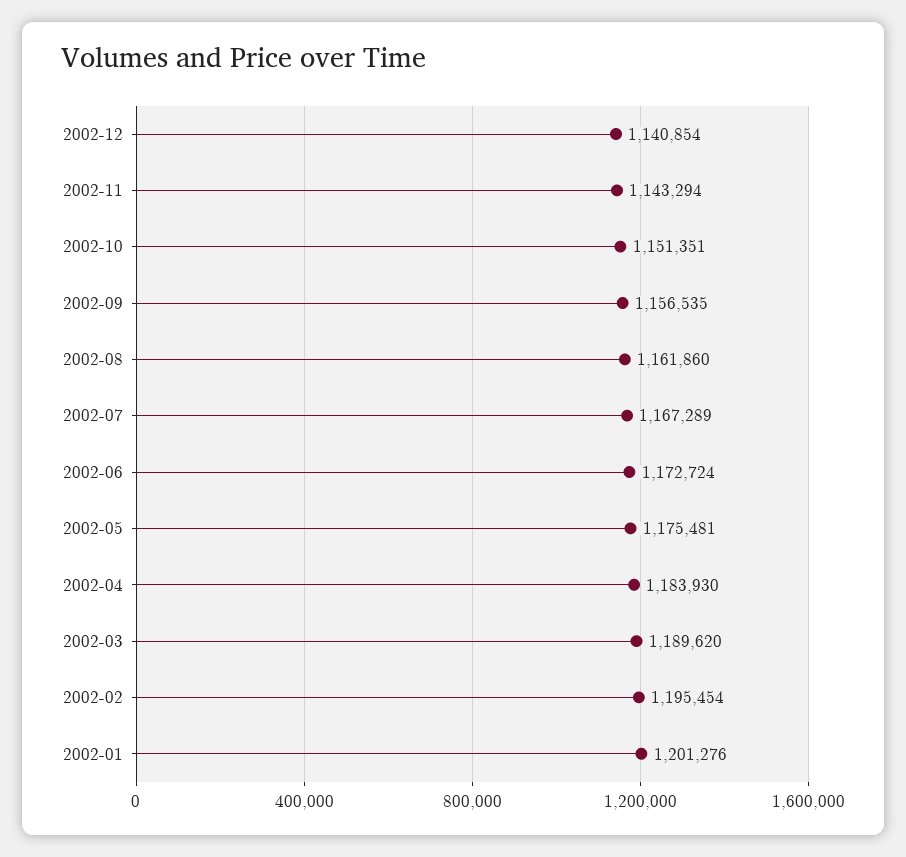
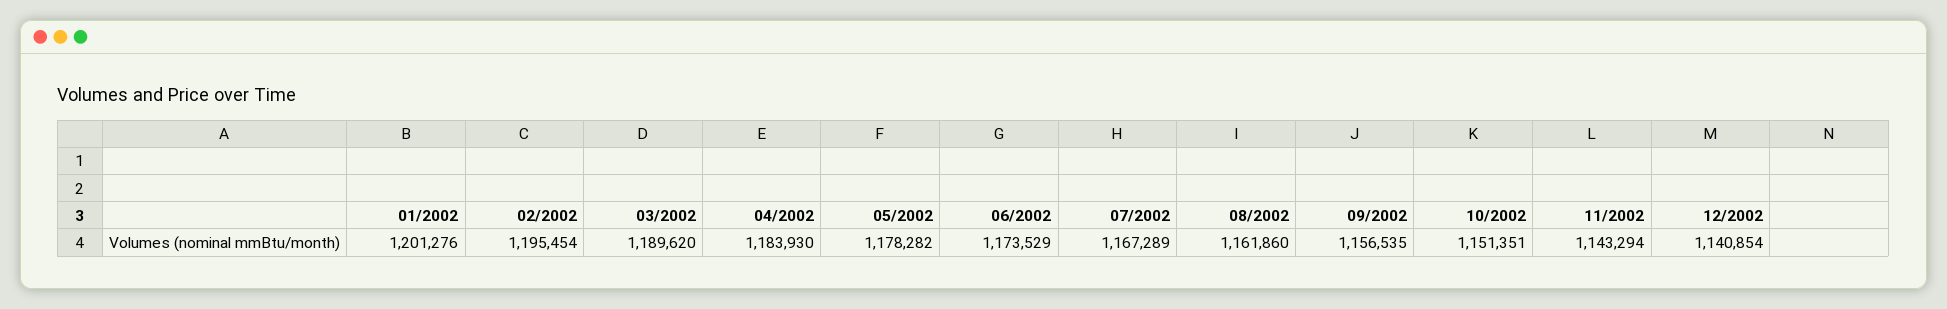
  {
    "2002-12": 1140854,
    "2002-11": 1143294,
    "2002-10": 1151351,
    "2002-09": 1156535,
    "2002-08": 1161860,
    "2002-07": 1167289,
-   "2002-06": 1172724,
+   "2002-06": 1173529,
-   "2002-05": 1175481,
+   "2002-05": 1178282,
    "2002-04": 1183930,
    "2002-03": 1189620,
    "2002-02": 1195454,
    "2002-01": 1201276
  }

